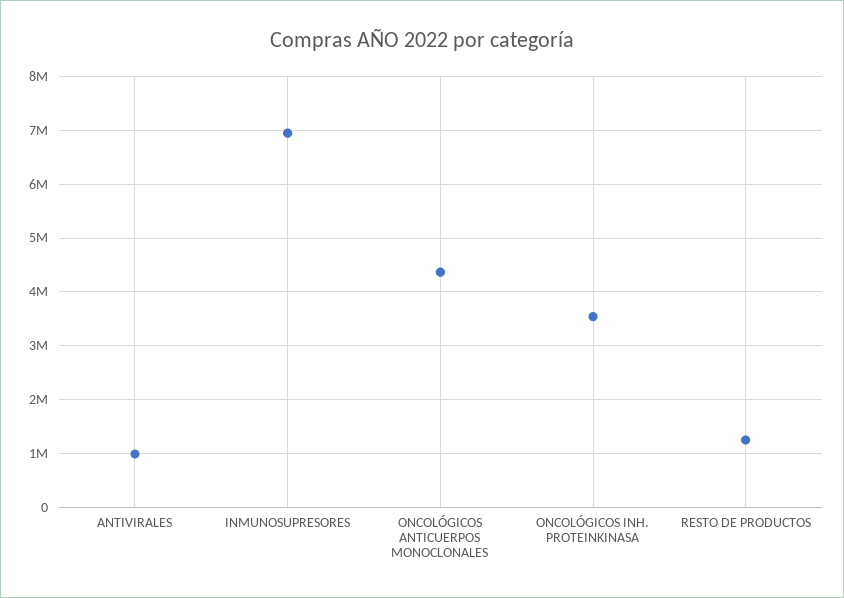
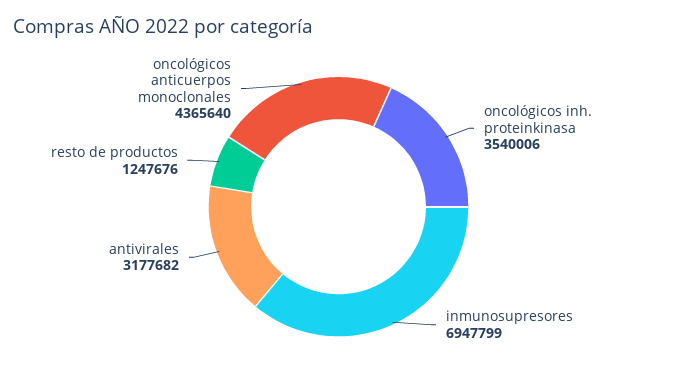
  {
-   "ANTIVIRALES": 1000000,
+   "ANTIVIRALES": 3177682,
    "INMUNOSUPRESORES": 6947799,
    "ONCOLÓGICOS ANTICUERPOS MONOCLONALES": 4365640,
    "ONCOLÓGICOS INH. PROTEINKINASA": 3540006,
    "RESTO DE PRODUCTOS": 1247676
  }

